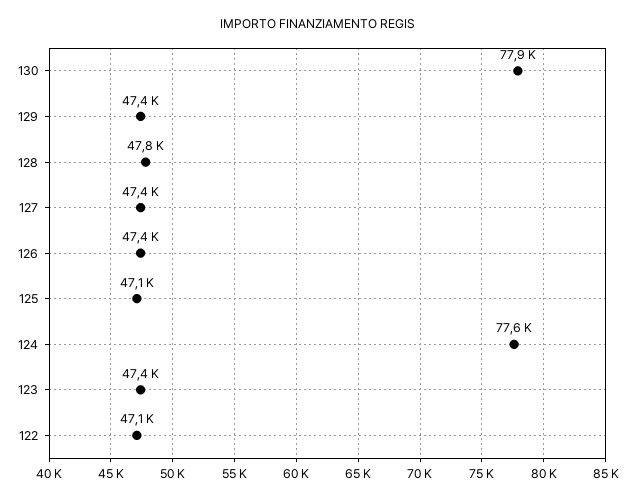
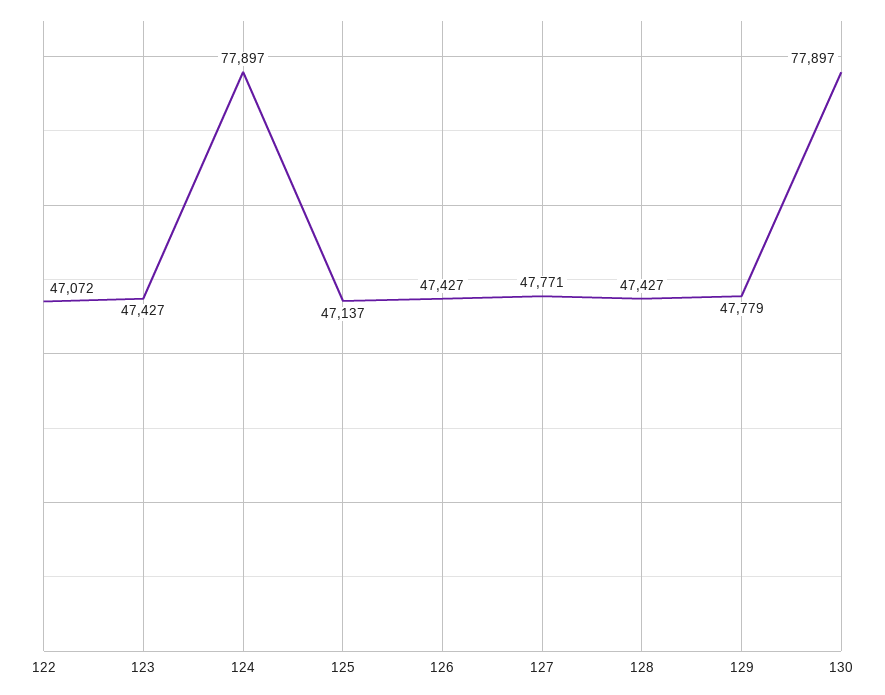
  {
    "130": 77897,
-   "129": 47400,
+   "129": 47779,
-   "128": 47800,
+   "128": 47427,
-   "127": 47400,
+   "127": 47771,
    "126": 47427,
    "125": 47137,
-   "124": 77600,
+   "124": 77897,
    "123": 47427,
    "122": 47072
  }

